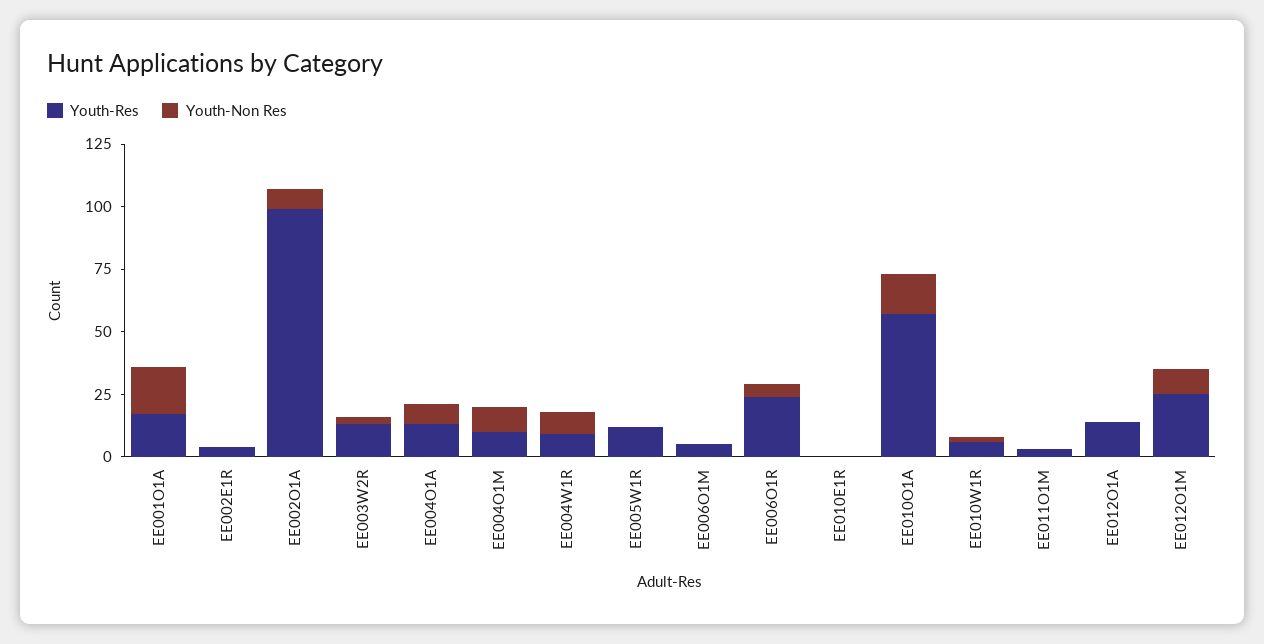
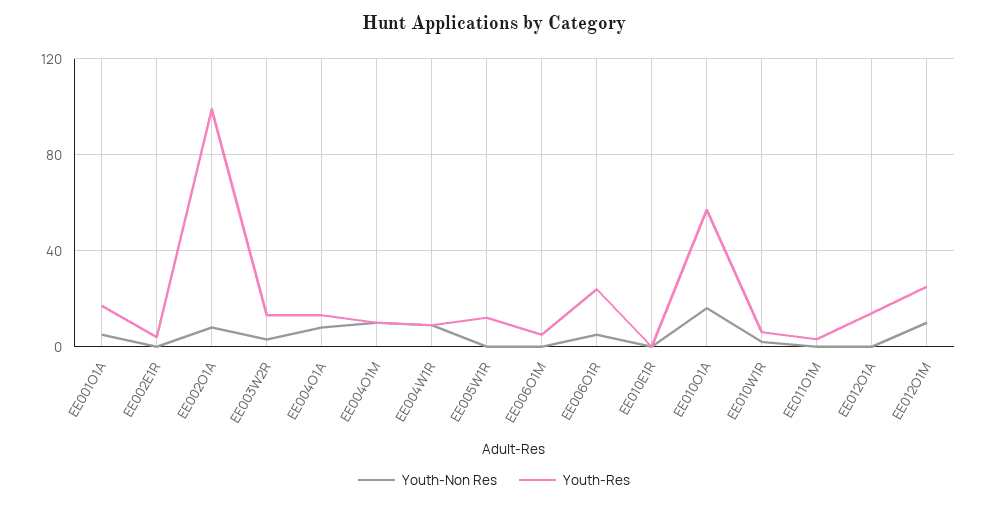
  {
    "Youth-Res": {
      "EE001O1A": 15,
      "EE002E1R": 5,
      "EE002O1A": 100,
      "EE003W2R": 15,
      "EE004O1A": 15,
      "EE004O1M": 10,
      "EE004W1R": 10,
      "EE005W1R": 10,
      "EE006O1M": 5,
      "EE006O1R": 25,
      "EE010E1R": 0,
      "EE010O1A": 55,
      "EE010W1R": 5,
      "EE011O1M": 5,
      "EE012O1A": 15,
      "EE012O1M": 25
    },
    "Youth-Non Res": {
-     "EE001O1A": 20,
+     "EE001O1A": 5,
      "EE002E1R": 0,
      "EE002O1A": 10,
      "EE003W2R": 5,
      "EE004O1A": 10,
      "EE004O1M": 10,
      "EE004W1R": 10,
      "EE005W1R": 0,
      "EE006O1M": 0,
      "EE006O1R": 5,
      "EE010E1R": 0,
      "EE010O1A": 15,
      "EE010W1R": 0,
      "EE011O1M": 0,
      "EE012O1A": 0,
      "EE012O1M": 10
    }
  }

